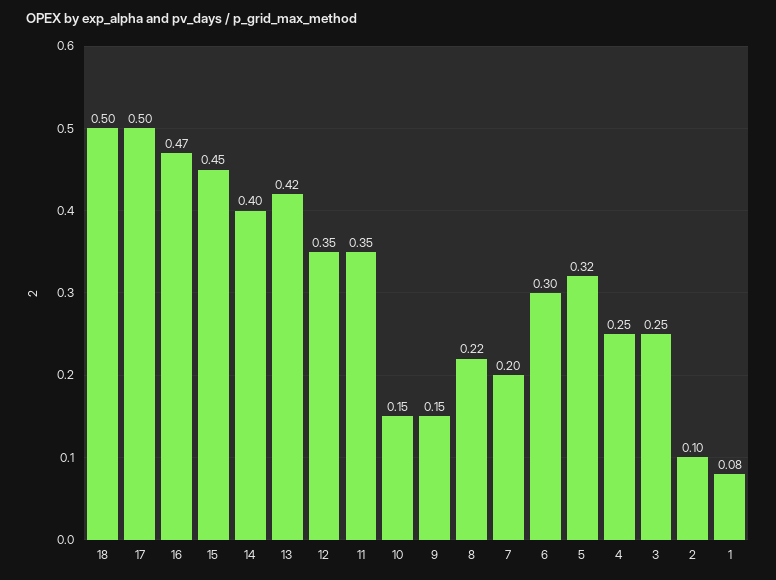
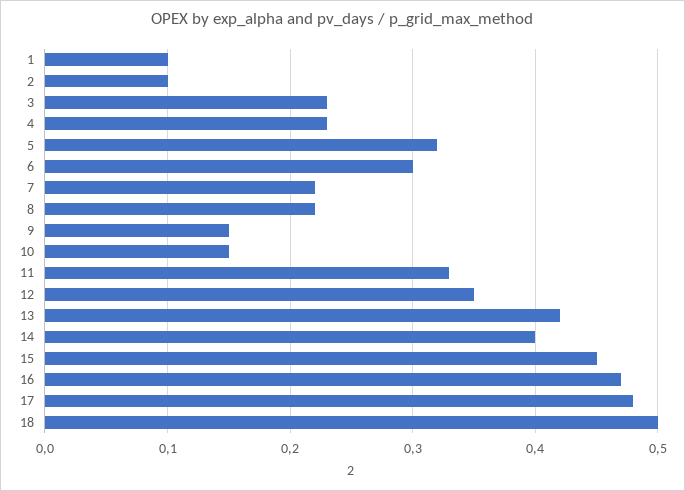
  {
    "18": 0.5,
-   "17": 0.5,
+   "17": 0.48,
    "16": 0.47,
    "15": 0.45,
    "14": 0.4,
    "13": 0.42,
    "12": 0.35,
-   "11": 0.35,
+   "11": 0.33,
    "10": 0.15,
    "9": 0.15,
    "8": 0.22,
-   "7": 0.2,
+   "7": 0.22,
    "6": 0.3,
    "5": 0.32,
-   "4": 0.25,
+   "4": 0.23,
-   "3": 0.25,
+   "3": 0.23,
    "2": 0.1,
-   "1": 0.08
+   "1": 0.1
  }

